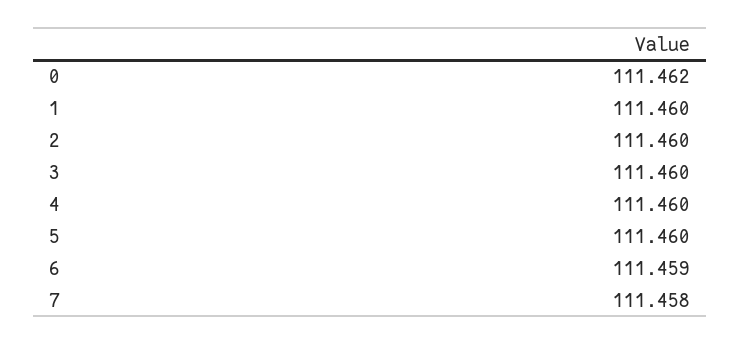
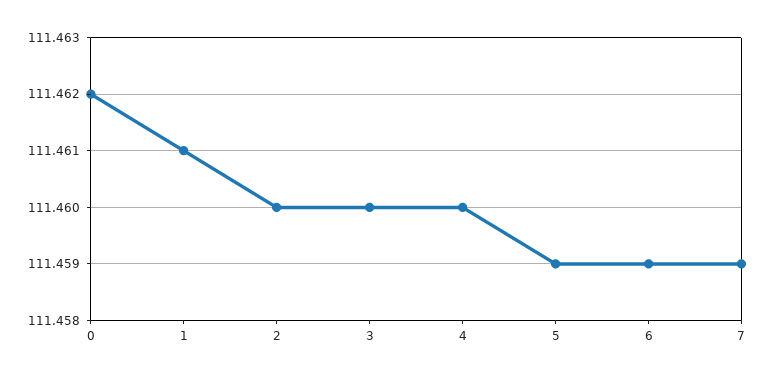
  {
    "0": 111.462,
-   "1": 111.46,
+   "1": 111.461,
    "2": 111.46,
    "3": 111.46,
    "4": 111.46,
-   "5": 111.46,
+   "5": 111.459,
    "6": 111.459,
-   "7": 111.458
+   "7": 111.459
  }

